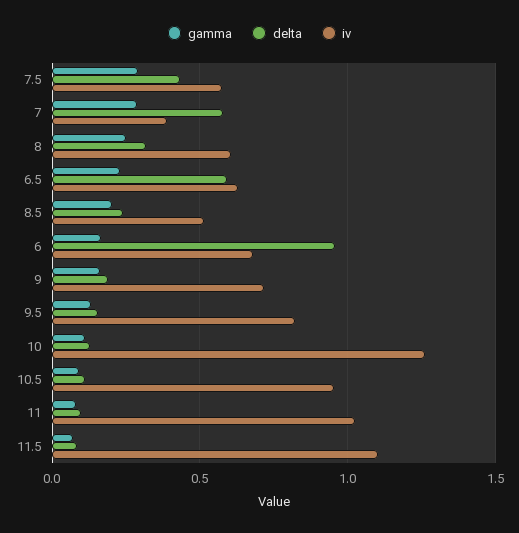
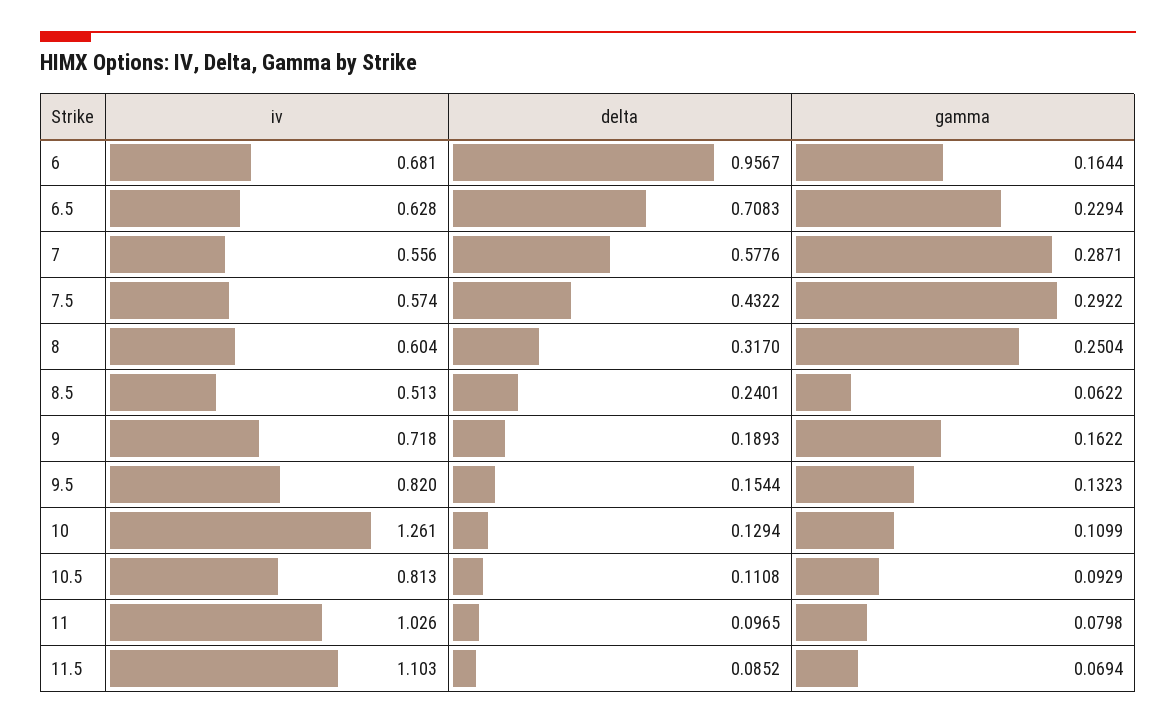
  {
    "gamma": {
      "7.5": 0.2922,
      "7": 0.2871,
      "8": 0.2504,
      "6.5": 0.2294,
-     "8.5": 0.2,
+     "8.5": 0.0622,
      "6": 0.1644,
      "9": 0.1622,
      "9.5": 0.1323,
      "10": 0.1099,
      "10.5": 0.0929,
      "11": 0.0798,
      "11.5": 0.0694
    },
    "delta": {
      "7.5": 0.4322,
      "7": 0.5776,
      "8": 0.317,
-     "6.5": 0.6,
+     "6.5": 0.7083,
      "8.5": 0.2401,
      "6": 0.9567,
      "9": 0.1893,
      "9.5": 0.1544,
      "10": 0.1294,
      "10.5": 0.1108,
      "11": 0.0965,
      "11.5": 0.0852
    },
    "iv": {
      "7.5": 0.574,
-     "7": 0.4,
+     "7": 0.556,
      "8": 0.604,
      "6.5": 0.628,
      "8.5": 0.513,
      "6": 0.681,
      "9": 0.718,
      "9.5": 0.82,
      "10": 1.261,
-     "10.5": 0.95,
+     "10.5": 0.813,
      "11": 1.026,
      "11.5": 1.103
    }
  }

